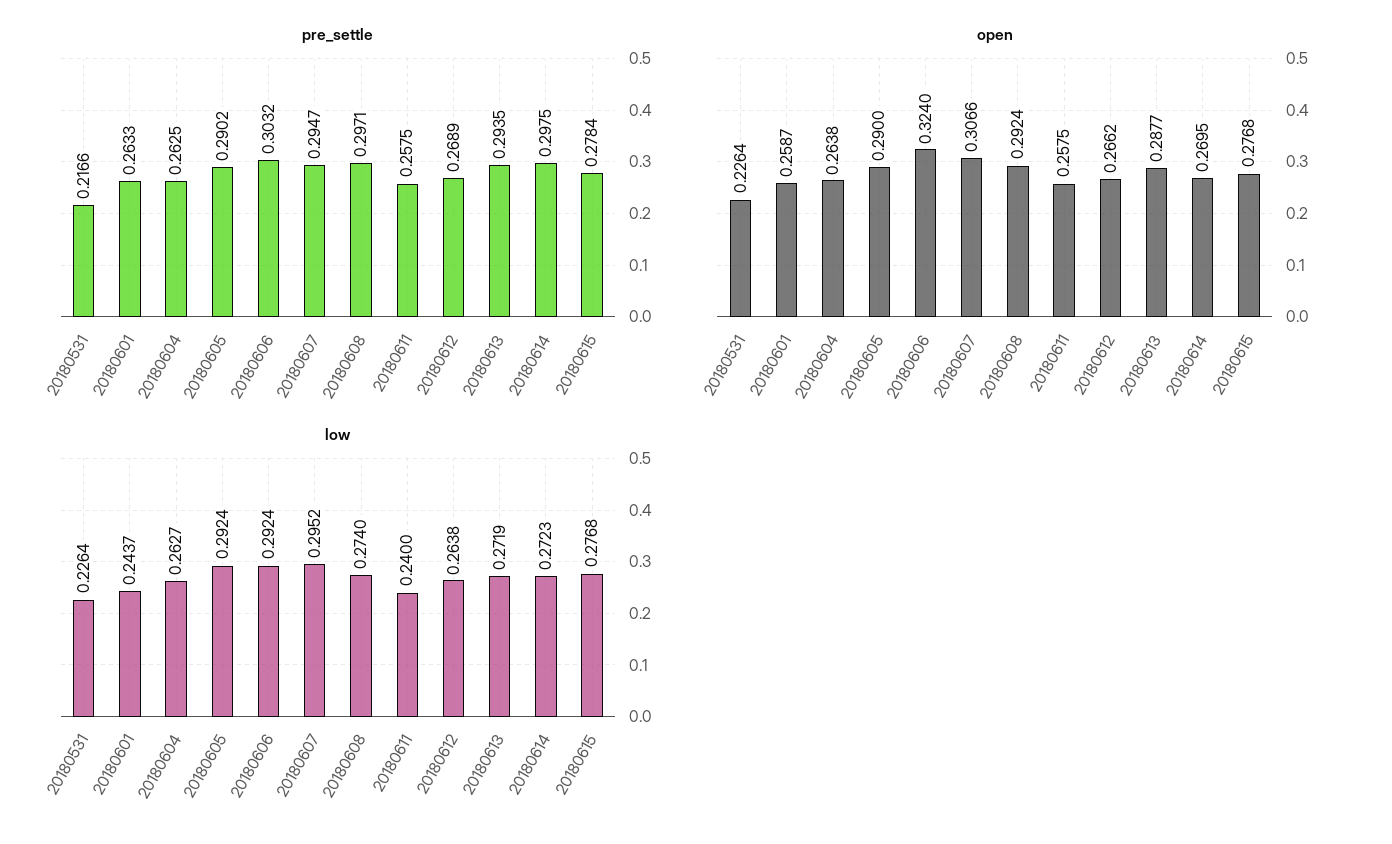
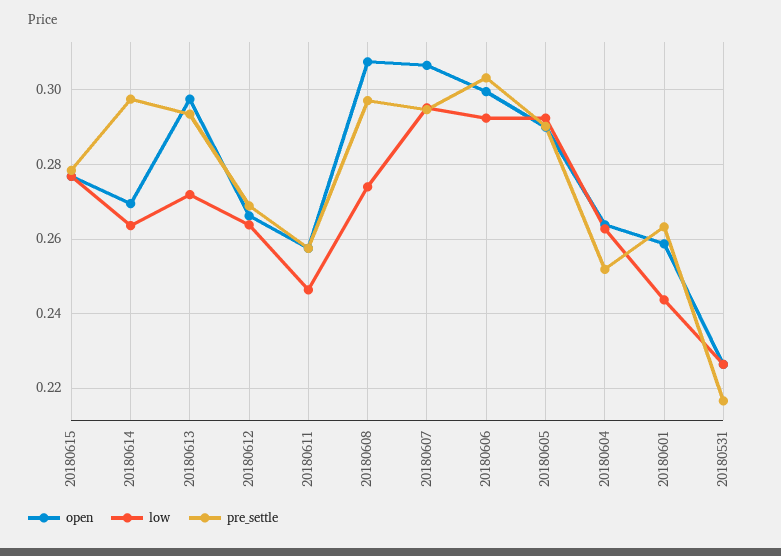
  {
    "pre_settle": {
      "20180531": 0.2166,
      "20180601": 0.2633,
-     "20180604": 0.2625,
+     "20180604": 0.252,
      "20180605": 0.2902,
      "20180606": 0.3032,
      "20180607": 0.2947,
      "20180608": 0.2971,
      "20180611": 0.2575,
      "20180612": 0.2689,
      "20180613": 0.2935,
      "20180614": 0.2975,
      "20180615": 0.2784
    },
    "open": {
      "20180531": 0.2264,
      "20180601": 0.2587,
      "20180604": 0.2638,
      "20180605": 0.29,
-     "20180606": 0.324,
+     "20180606": 0.3,
      "20180607": 0.3066,
-     "20180608": 0.2924,
+     "20180608": 0.308,
      "20180611": 0.2575,
      "20180612": 0.2662,
-     "20180613": 0.2877,
+     "20180613": 0.298,
      "20180614": 0.2695,
      "20180615": 0.2768
    },
    "low": {
      "20180531": 0.2264,
      "20180601": 0.2437,
      "20180604": 0.2627,
      "20180605": 0.2924,
      "20180606": 0.2924,
      "20180607": 0.2952,
      "20180608": 0.274,
-     "20180611": 0.24,
+     "20180611": 0.246,
      "20180612": 0.2638,
      "20180613": 0.2719,
-     "20180614": 0.2723,
+     "20180614": 0.264,
      "20180615": 0.2768
    }
  }

